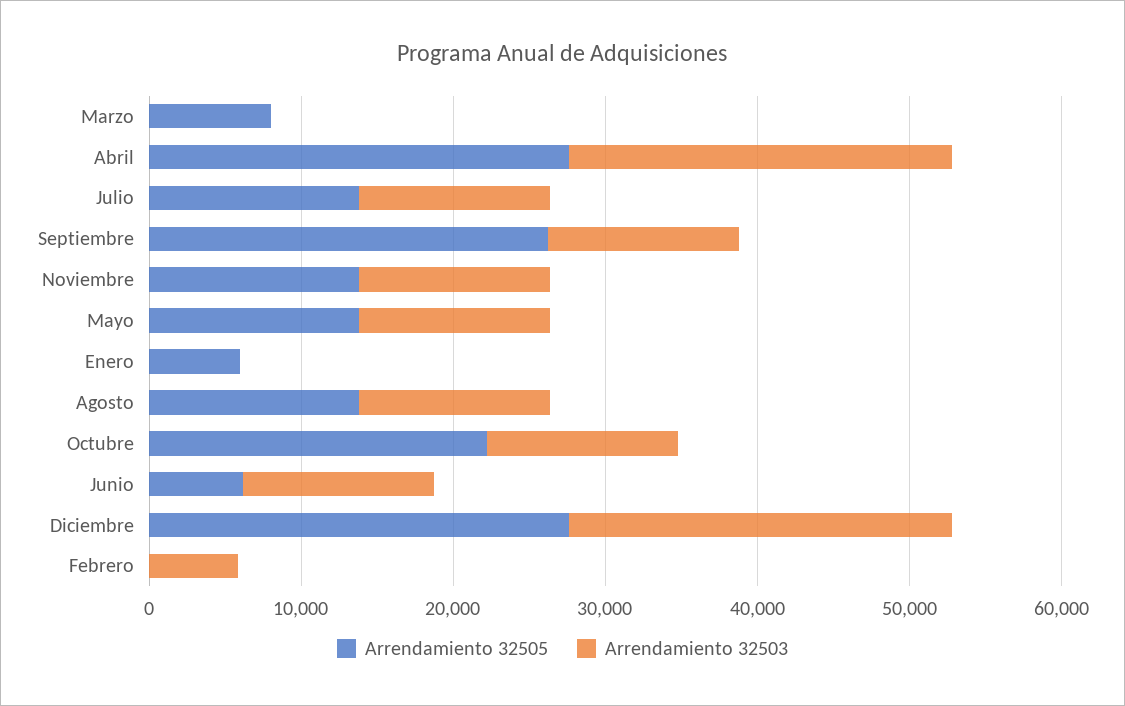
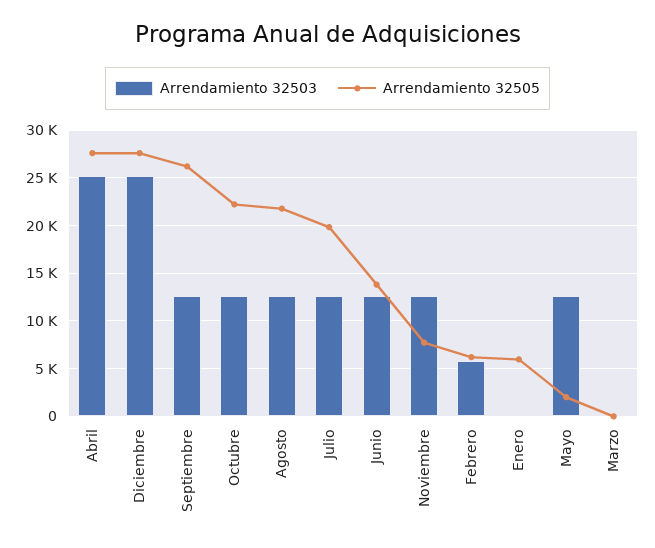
  {
    "Arrendamiento 32505": {
-     "Marzo": 8000,
+     "Marzo": 0,
      "Abril": 28000,
-     "Julio": 14000,
+     "Julio": 20000,
      "Septiembre": 26000,
-     "Noviembre": 14000,
+     "Noviembre": 8000,
-     "Mayo": 14000,
+     "Mayo": 2000,
      "Enero": 6000,
-     "Agosto": 14000,
+     "Agosto": 22000,
      "Octubre": 22000,
-     "Junio": 6000,
+     "Junio": 14000,
      "Diciembre": 28000,
-     "Febrero": 0
+     "Febrero": 6000
    },
    "Arrendamiento 32503": {
      "Marzo": 0,
      "Abril": 25000,
      "Julio": 13000,
      "Septiembre": 13000,
      "Noviembre": 13000,
      "Mayo": 13000,
      "Enero": 0,
      "Agosto": 13000,
      "Octubre": 13000,
      "Junio": 13000,
      "Diciembre": 25000,
      "Febrero": 6000
    }
  }

